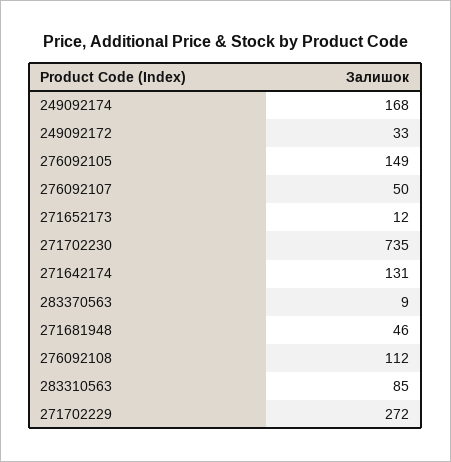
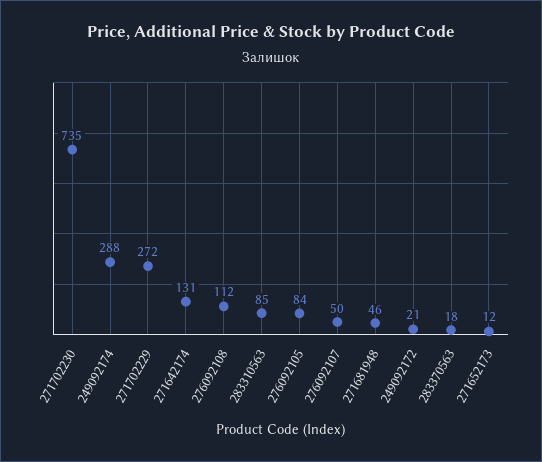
  {
-   "249092174": 168,
+   "249092174": 288,
-   "249092172": 33,
+   "249092172": 21,
-   "276092105": 149,
+   "276092105": 84,
    "276092107": 50,
    "271652173": 12,
    "271702230": 735,
    "271642174": 131,
-   "283370563": 9,
+   "283370563": 18,
    "271681948": 46,
    "276092108": 112,
    "283310563": 85,
    "271702229": 272
  }

